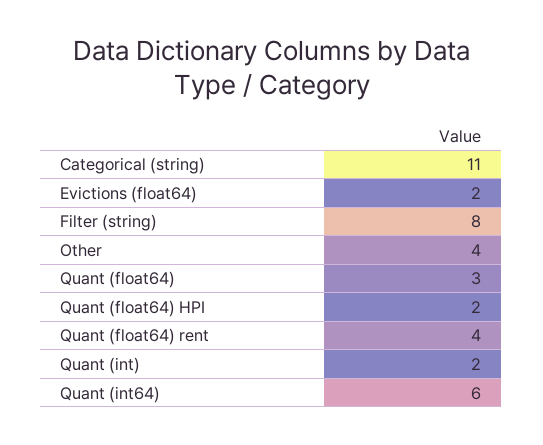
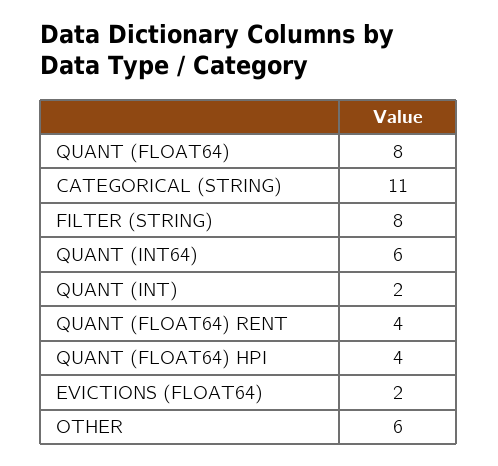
  {
    "Categorical (string)": 11,
    "Evictions (float64)": 2,
    "Filter (string)": 8,
-   "Other": 4,
+   "Other": 6,
-   "Quant (float64)": 3,
+   "Quant (float64)": 8,
-   "Quant (float64) HPI": 2,
+   "Quant (float64) HPI": 4,
    "Quant (float64) rent": 4,
    "Quant (int)": 2,
    "Quant (int64)": 6
  }

